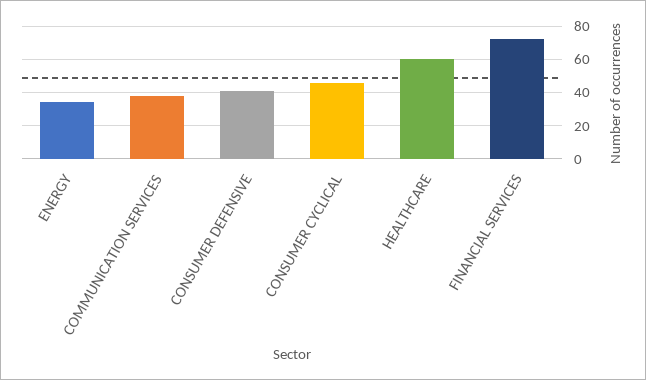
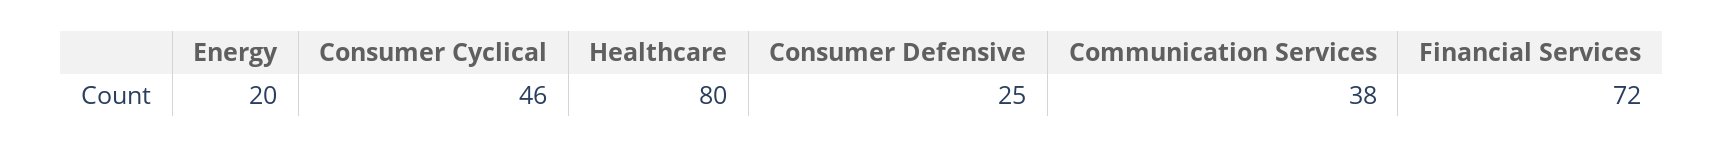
  {
-   "ENERGY": 35,
+   "ENERGY": 20,
    "COMMUNICATION SERVICES": 38,
-   "CONSUMER DEFENSIVE": 40,
+   "CONSUMER DEFENSIVE": 25,
    "CONSUMER CYCLICAL": 46,
-   "HEALTHCARE": 60,
+   "HEALTHCARE": 80,
    "FINANCIAL SERVICES": 72
  }

